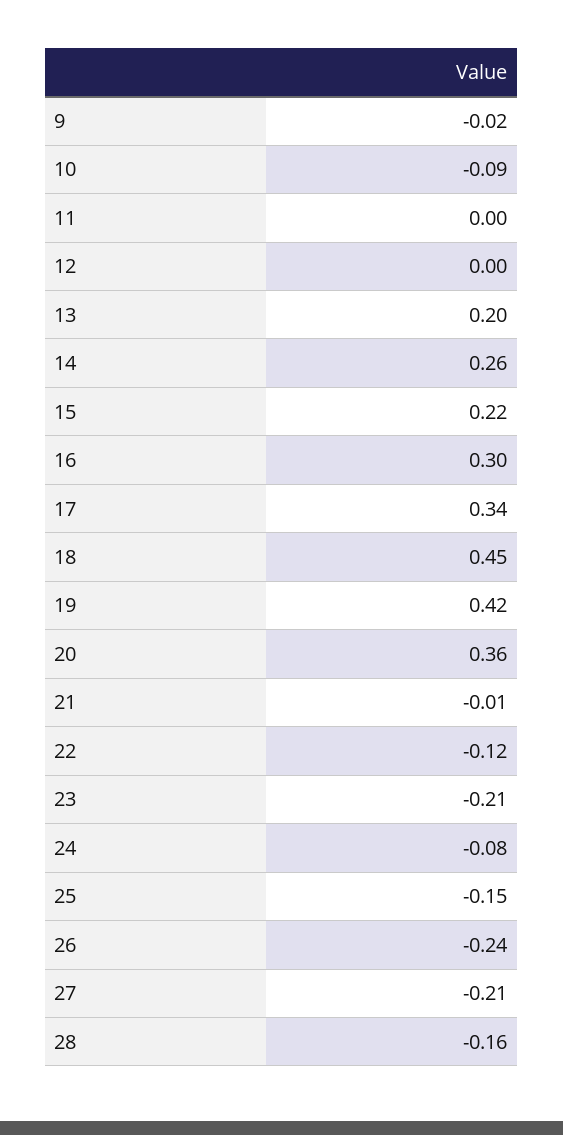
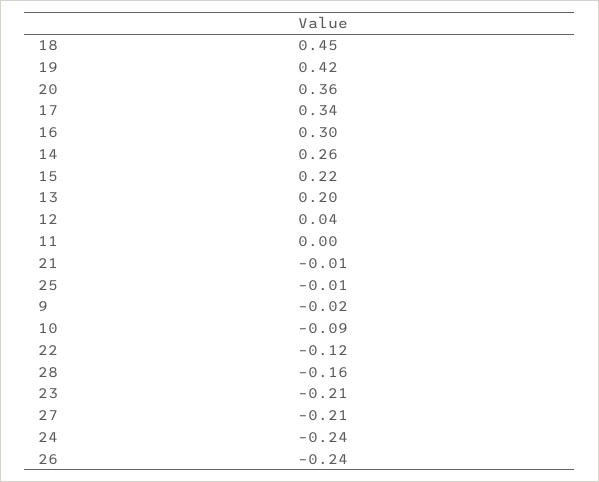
  {
    "9": -0.02,
    "10": -0.09,
    "11": 0,
-   "12": 0,
+   "12": 0.04,
    "13": 0.2,
    "14": 0.26,
    "15": 0.22,
    "16": 0.3,
    "17": 0.34,
    "18": 0.45,
    "19": 0.42,
    "20": 0.36,
    "21": -0.01,
    "22": -0.12,
    "23": -0.21,
-   "24": -0.08,
+   "24": -0.24,
-   "25": -0.15,
+   "25": -0.01,
    "26": -0.24,
    "27": -0.21,
    "28": -0.16
  }

